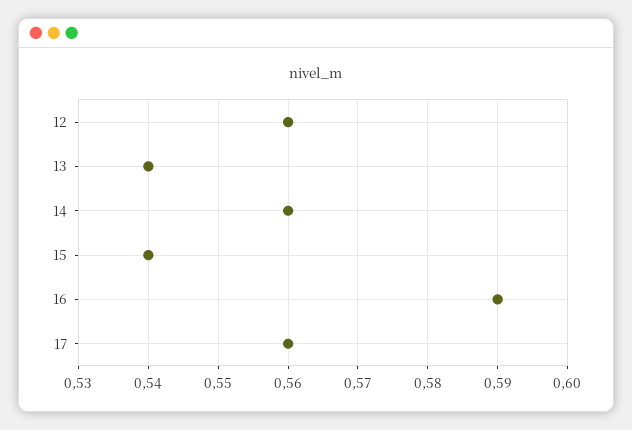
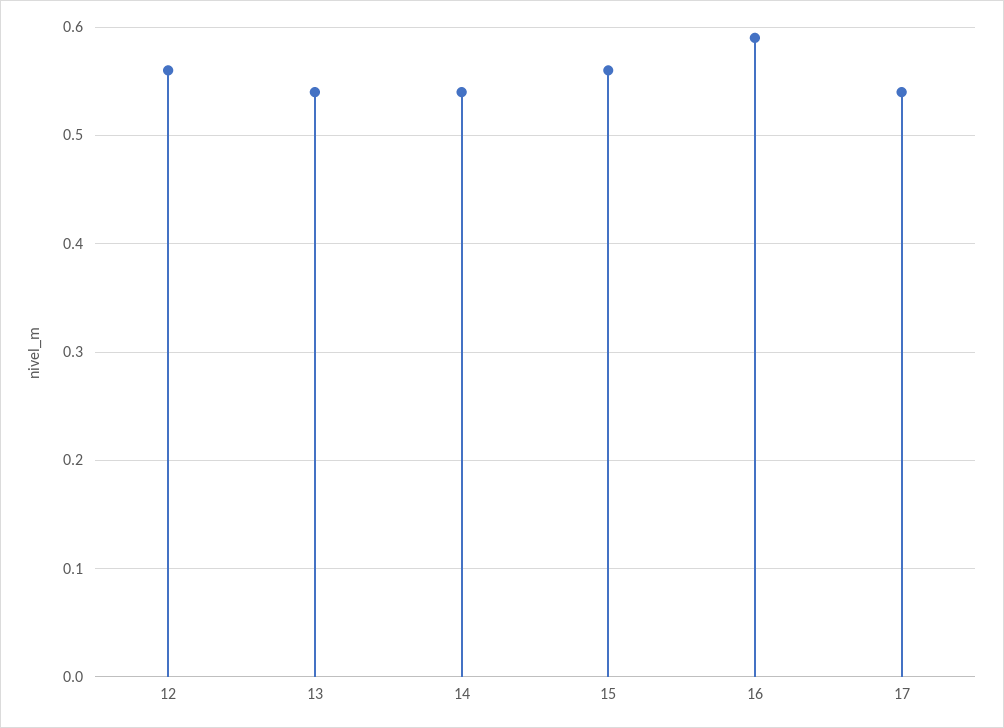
  {
    "12": 0.56,
    "13": 0.54,
-   "14": 0.56,
+   "14": 0.54,
-   "15": 0.54,
+   "15": 0.56,
    "16": 0.59,
-   "17": 0.56
+   "17": 0.54
  }

